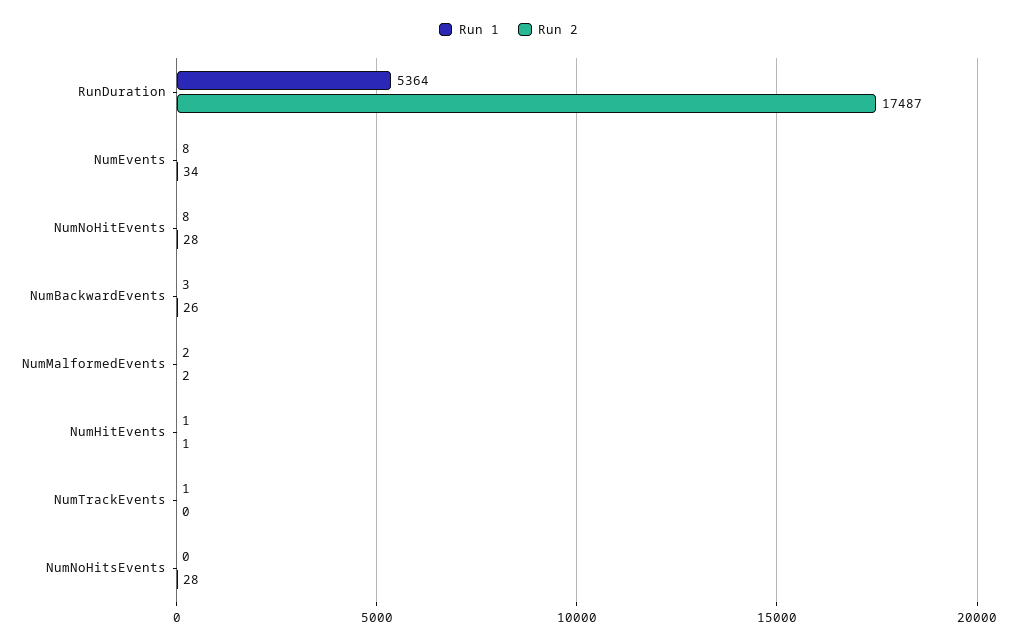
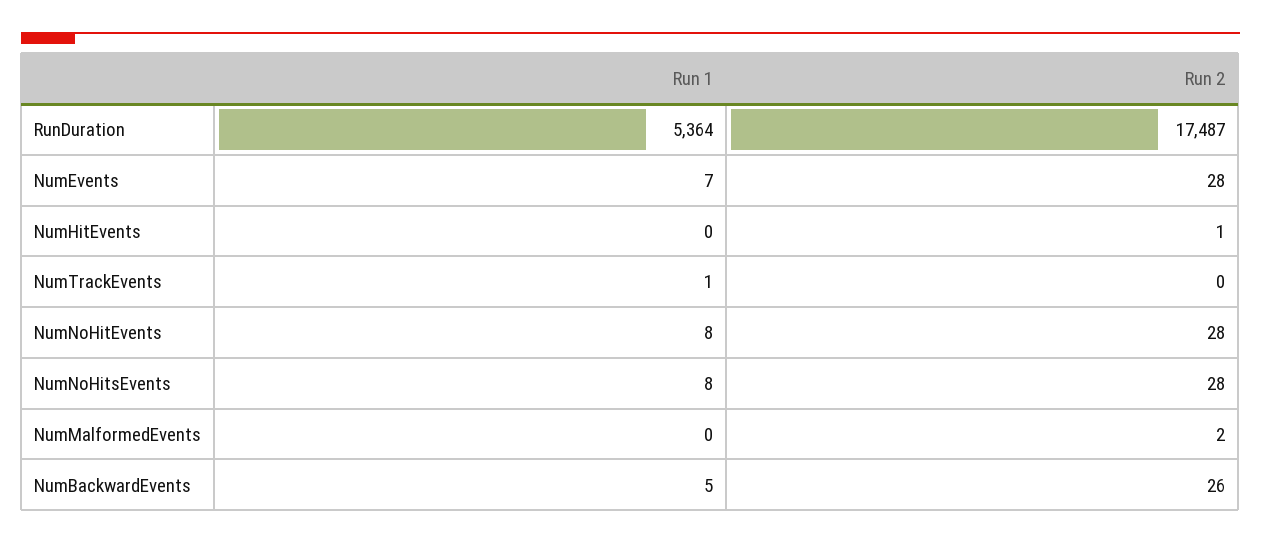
  {
    "Run 1": {
      "RunDuration": 5364,
-     "NumEvents": 8,
+     "NumEvents": 7,
      "NumNoHitEvents": 8,
-     "NumBackwardEvents": 3,
+     "NumBackwardEvents": 5,
-     "NumMalformedEvents": 2,
+     "NumMalformedEvents": 0,
-     "NumHitEvents": 1,
+     "NumHitEvents": 0,
      "NumTrackEvents": 1,
-     "NumNoHitsEvents": 0
+     "NumNoHitsEvents": 8
    },
    "Run 2": {
      "RunDuration": 17487,
-     "NumEvents": 34,
+     "NumEvents": 28,
      "NumNoHitEvents": 28,
      "NumBackwardEvents": 26,
      "NumMalformedEvents": 2,
      "NumHitEvents": 1,
      "NumTrackEvents": 0,
      "NumNoHitsEvents": 28
    }
  }

